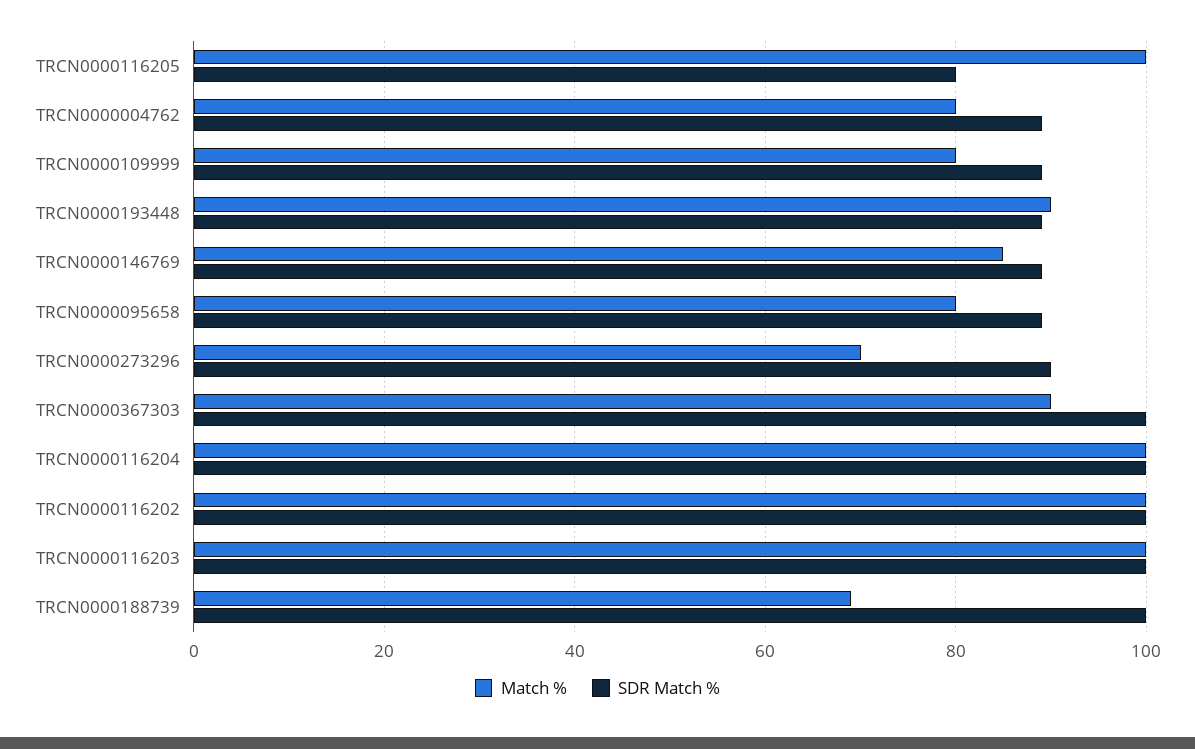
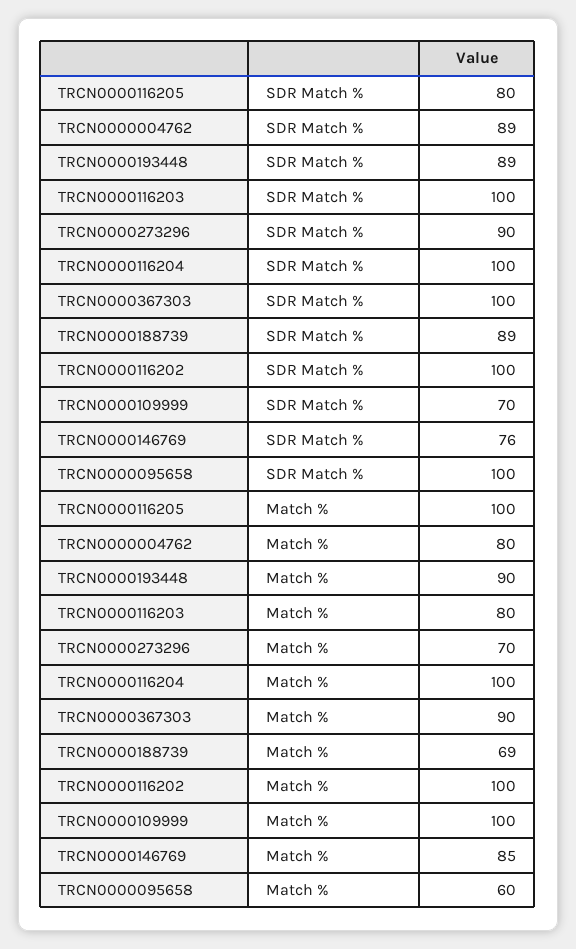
  {
    "Match %": {
      "TRCN0000116205": 100,
      "TRCN0000004762": 80,
-     "TRCN0000109999": 80,
+     "TRCN0000109999": 100,
      "TRCN0000193448": 90,
      "TRCN0000146769": 85,
-     "TRCN0000095658": 80,
+     "TRCN0000095658": 60,
      "TRCN0000273296": 70,
      "TRCN0000367303": 90,
      "TRCN0000116204": 100,
      "TRCN0000116202": 100,
-     "TRCN0000116203": 100,
+     "TRCN0000116203": 80,
      "TRCN0000188739": 69
    },
    "SDR Match %": {
      "TRCN0000116205": 80,
      "TRCN0000004762": 89,
-     "TRCN0000109999": 90,
+     "TRCN0000109999": 70,
      "TRCN0000193448": 89,
-     "TRCN0000146769": 90,
+     "TRCN0000146769": 76,
-     "TRCN0000095658": 90,
+     "TRCN0000095658": 100,
      "TRCN0000273296": 90,
      "TRCN0000367303": 100,
      "TRCN0000116204": 100,
      "TRCN0000116202": 100,
      "TRCN0000116203": 100,
-     "TRCN0000188739": 100
+     "TRCN0000188739": 89
    }
  }

